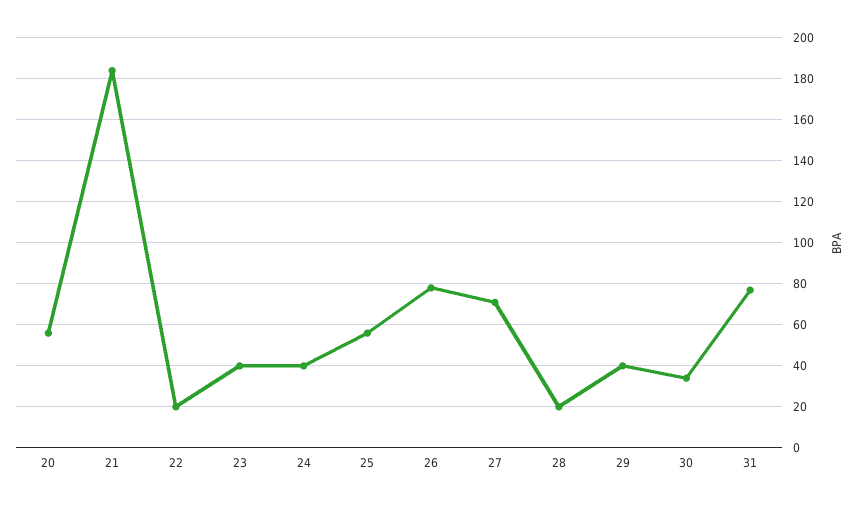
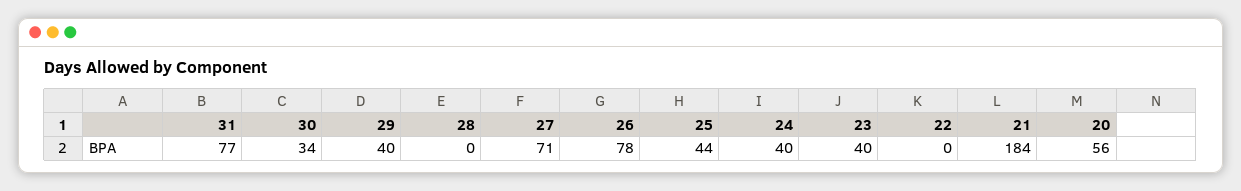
  {
    "20": 56,
    "21": 184,
-   "22": 20,
+   "22": 0,
    "23": 40,
    "24": 40,
-   "25": 55,
+   "25": 44,
    "26": 78,
    "27": 71,
-   "28": 20,
+   "28": 0,
    "29": 40,
    "30": 34,
    "31": 77
  }

